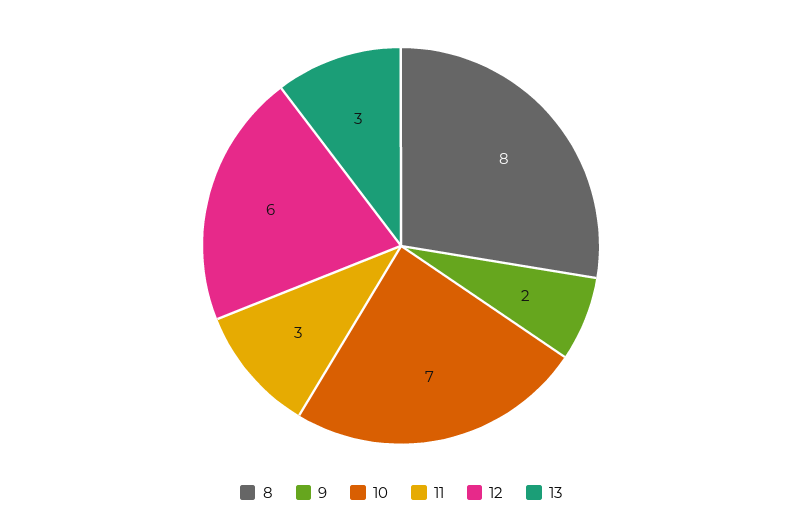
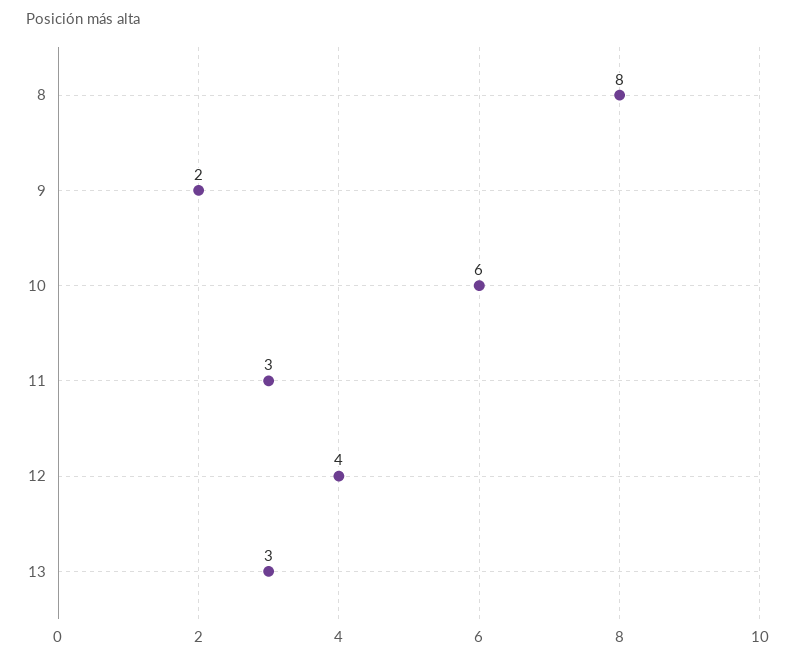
  {
    "8": 8,
    "9": 2,
-   "10": 7,
+   "10": 6,
    "11": 3,
-   "12": 6,
+   "12": 4,
    "13": 3
  }

